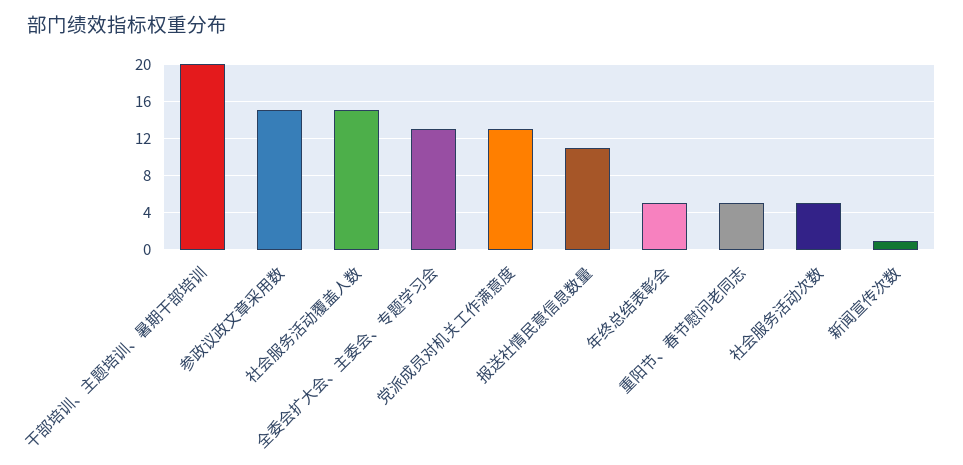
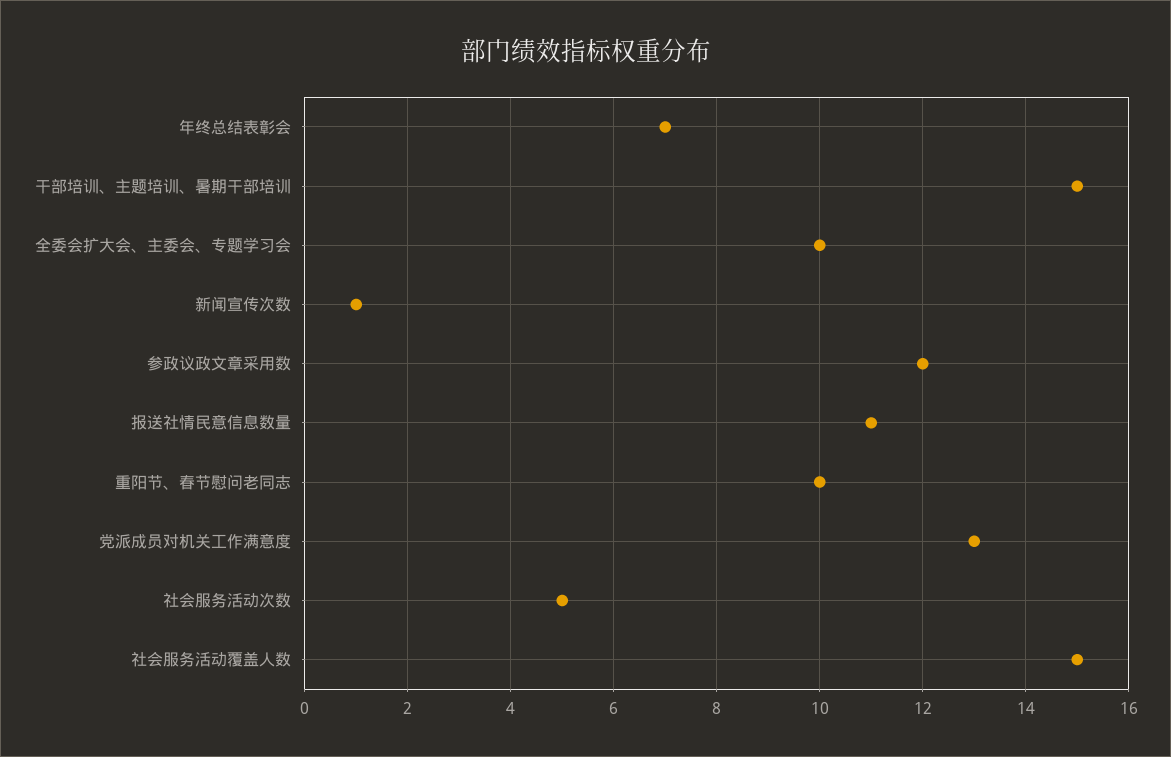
  {
-   "干部培训、主题培训、暑期干部培训": 20,
+   "干部培训、主题培训、暑期干部培训": 15,
-   "参政议政文章采用数": 15,
+   "参政议政文章采用数": 12,
    "社会服务活动覆盖人数": 15,
-   "全委会扩大会、主委会、专题学习会": 13,
+   "全委会扩大会、主委会、专题学习会": 10,
    "党派成员对机关工作满意度": 13,
    "报送社情民意信息数量": 11,
-   "年终总结表彰会": 5,
+   "年终总结表彰会": 7,
-   "重阳节、春节慰问老同志": 5,
+   "重阳节、春节慰问老同志": 10,
    "社会服务活动次数": 5,
    "新闻宣传次数": 1
  }

